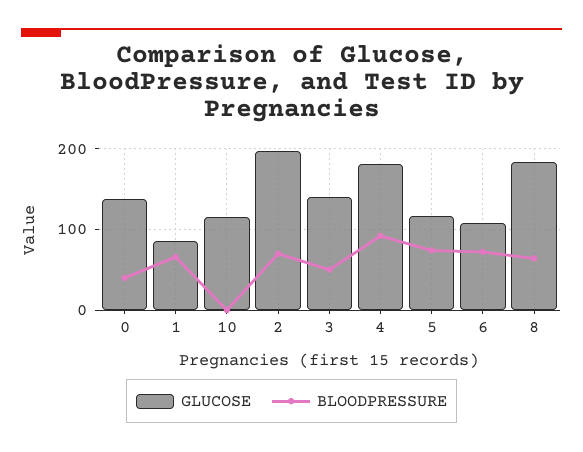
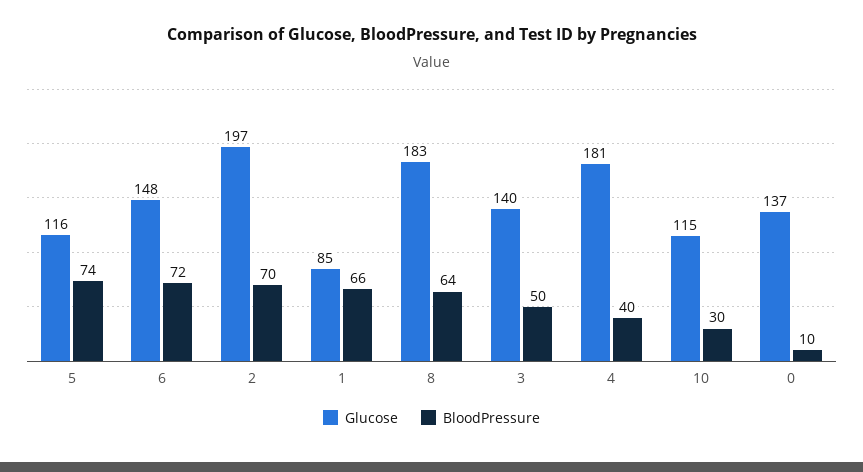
  {
    "GLUCOSE": {
      "0": 137,
      "1": 85,
      "10": 115,
      "2": 197,
      "3": 140,
      "4": 181,
      "5": 116,
-     "6": 110,
+     "6": 148,
      "8": 183
    },
    "BLOODPRESSURE": {
-     "0": 40,
+     "0": 10,
      "1": 66,
-     "10": 0,
+     "10": 30,
      "2": 70,
      "3": 50,
-     "4": 90,
+     "4": 40,
      "5": 74,
      "6": 72,
      "8": 64
    }
  }

